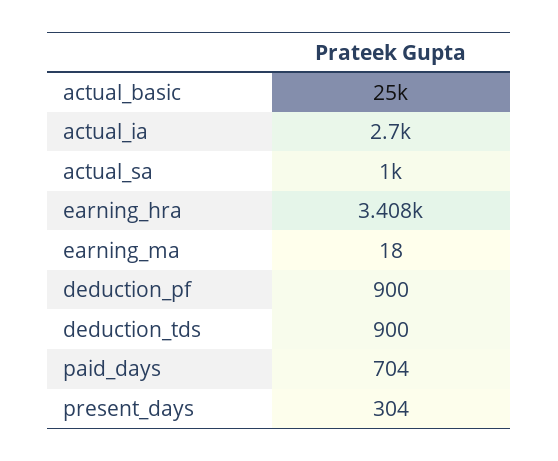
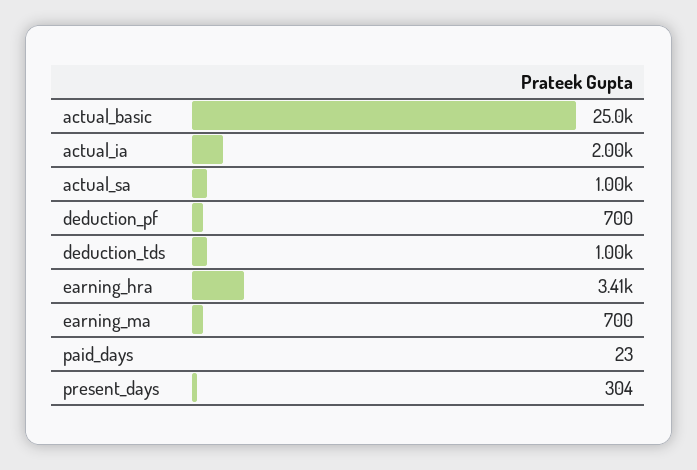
  {
    "actual_basic": 25000,
-   "actual_ia": 2700,
+   "actual_ia": 2000,
    "actual_sa": 1000,
    "earning_hra": 3408,
-   "earning_ma": 18,
+   "earning_ma": 700,
-   "deduction_pf": 900,
+   "deduction_pf": 700,
-   "deduction_tds": 900,
+   "deduction_tds": 1000,
-   "paid_days": 704,
+   "paid_days": 23,
    "present_days": 304
  }

